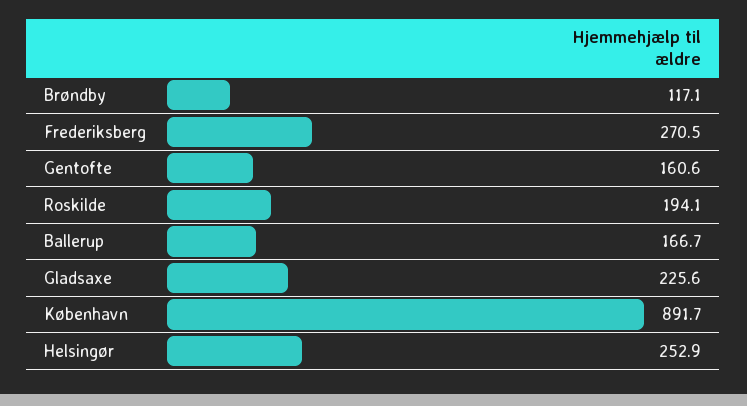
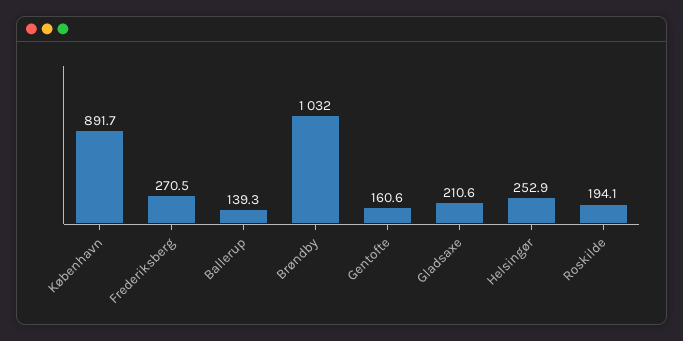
  {
-   "Brøndby": 117.1,
+   "Brøndby": 1032,
    "Frederiksberg": 270.5,
    "Gentofte": 160.6,
    "Roskilde": 194.1,
-   "Ballerup": 166.7,
+   "Ballerup": 139.3,
-   "Gladsaxe": 225.6,
+   "Gladsaxe": 210.6,
    "København": 891.7,
    "Helsingør": 252.9
  }

